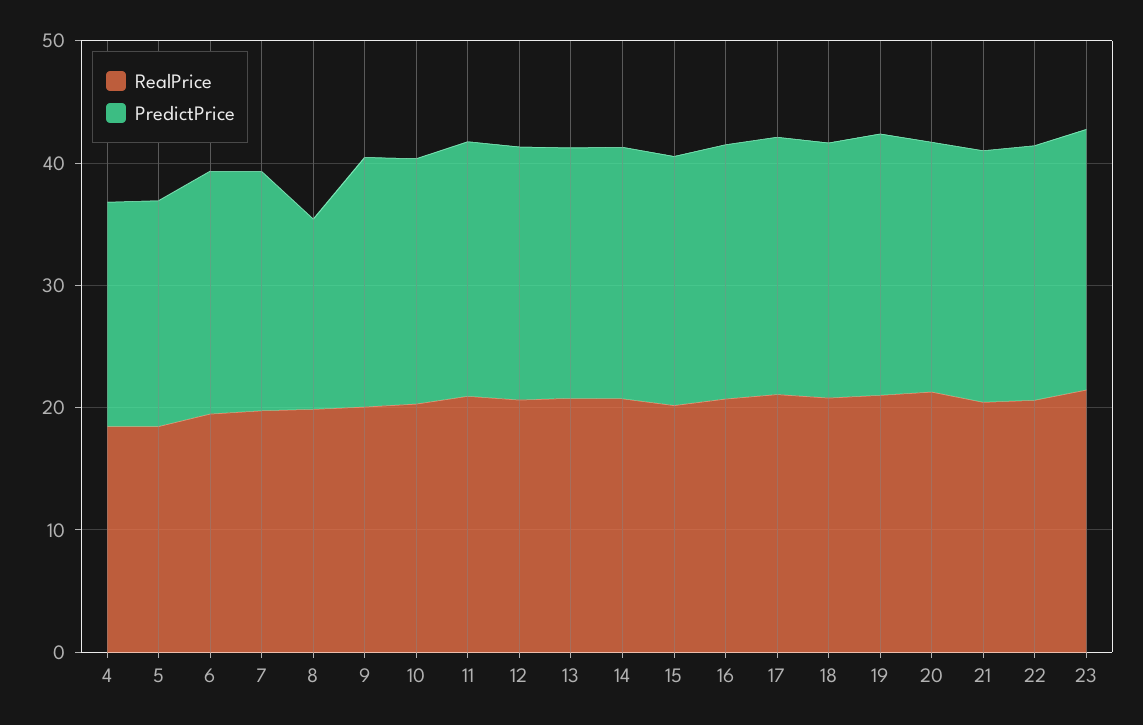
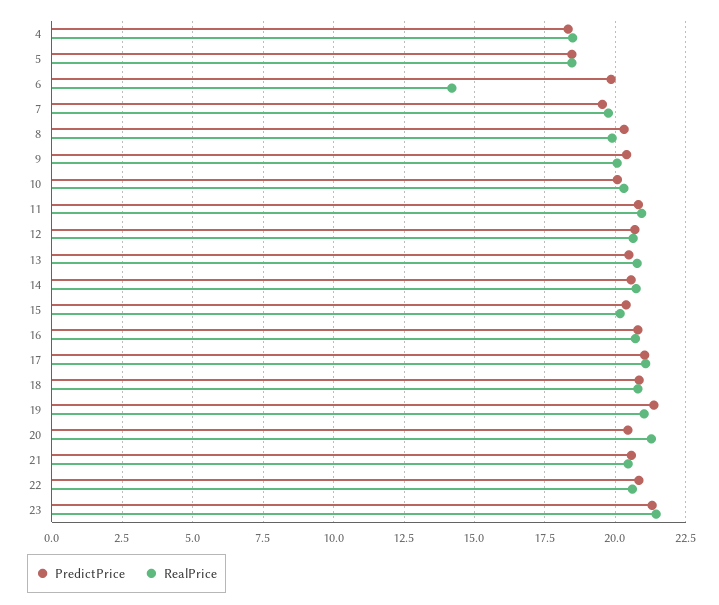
  {
    "RealPrice": {
      "4": 18.5,
      "5": 18.5,
-     "6": 20,
+     "6": 14.25,
      "7": 19.75,
      "8": 20,
      "9": 20,
      "10": 20.25,
      "11": 21,
      "12": 20.75,
      "13": 20.75,
      "14": 20.75,
      "15": 20.25,
      "16": 20.75,
      "17": 21,
      "18": 20.75,
      "19": 21,
      "20": 21.25,
      "21": 20.5,
      "22": 20.5,
      "23": 21.5
    },
    "PredictPrice": {
      "4": 18.25,
      "5": 18.5,
      "6": 19.75,
      "7": 19.5,
-     "8": 16,
+     "8": 20.25,
      "9": 20.5,
      "10": 20,
      "11": 20.75,
      "12": 20.75,
      "13": 20.5,
      "14": 20.5,
      "15": 20.5,
      "16": 20.75,
      "17": 21,
      "18": 20.75,
      "19": 21.25,
      "20": 20.5,
      "21": 20.5,
      "22": 20.75,
      "23": 21.25
    }
  }

